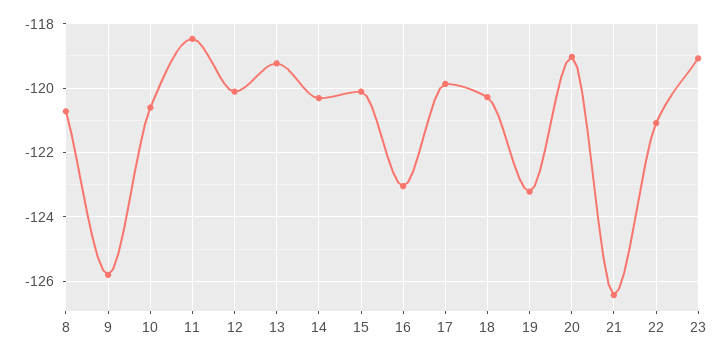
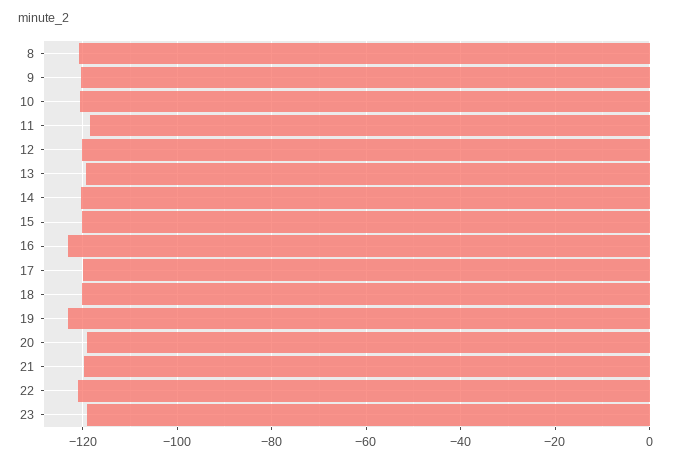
  {
    "8": -120.8,
-   "9": -125.8,
+   "9": -120,
    "10": -120.6,
    "11": -118.4,
    "12": -120.2,
    "13": -119.2,
    "14": -120.4,
    "15": -120.2,
    "16": -123,
    "17": -119.8,
    "18": -120.2,
    "19": -123.2,
    "20": -119,
-   "21": -126.4,
+   "21": -120,
    "22": -121,
    "23": -119
  }

